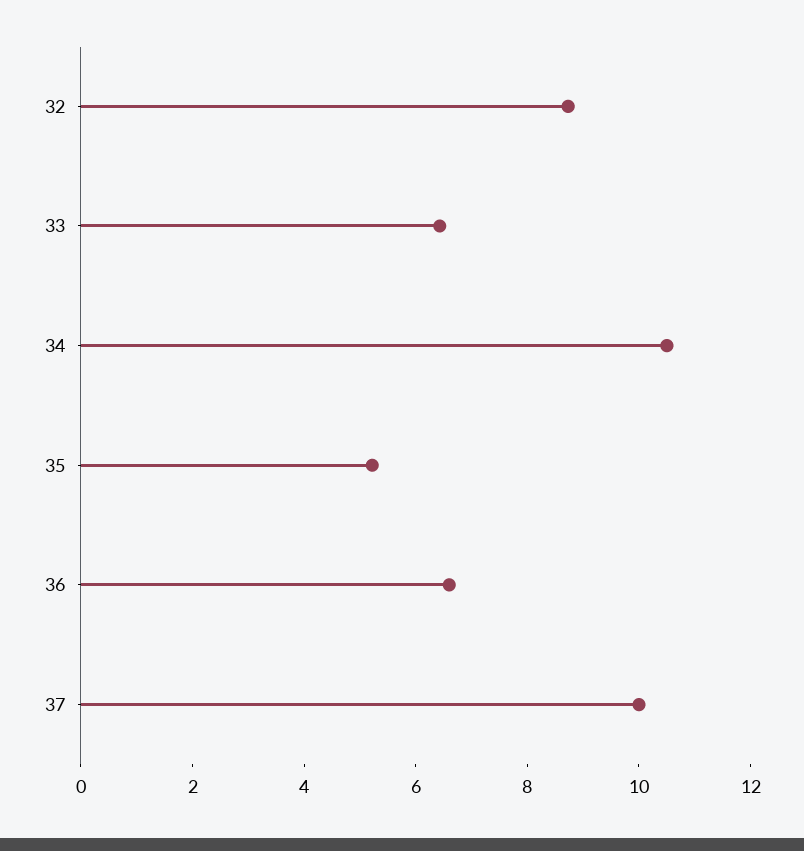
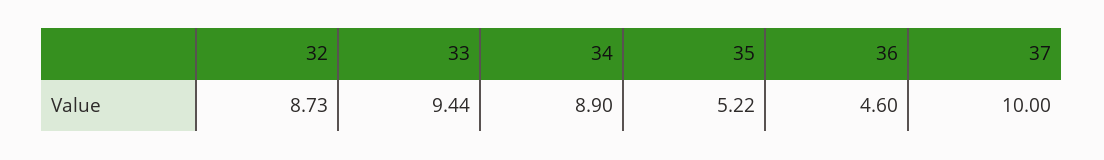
  {
    "32": 8.73,
-   "33": 6.5,
+   "33": 9.44,
-   "34": 10.5,
+   "34": 8.9,
    "35": 5.22,
-   "36": 6.5,
+   "36": 4.6,
    "37": 10
  }

